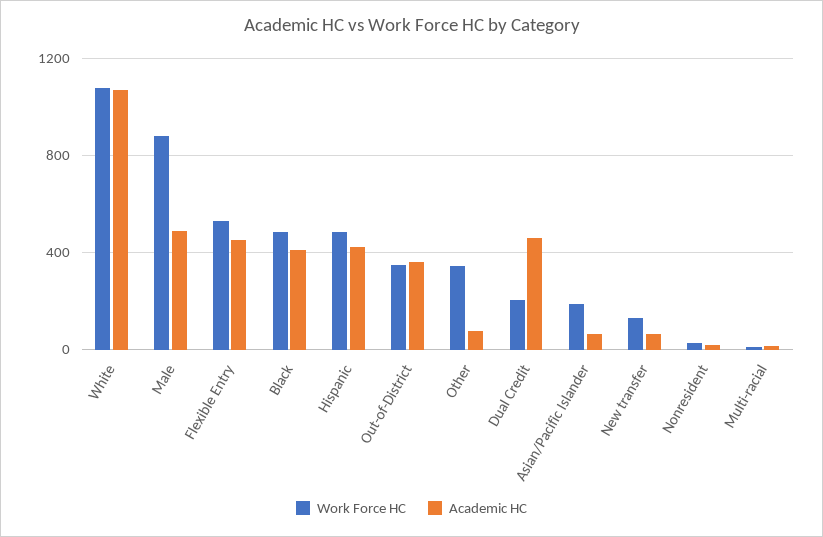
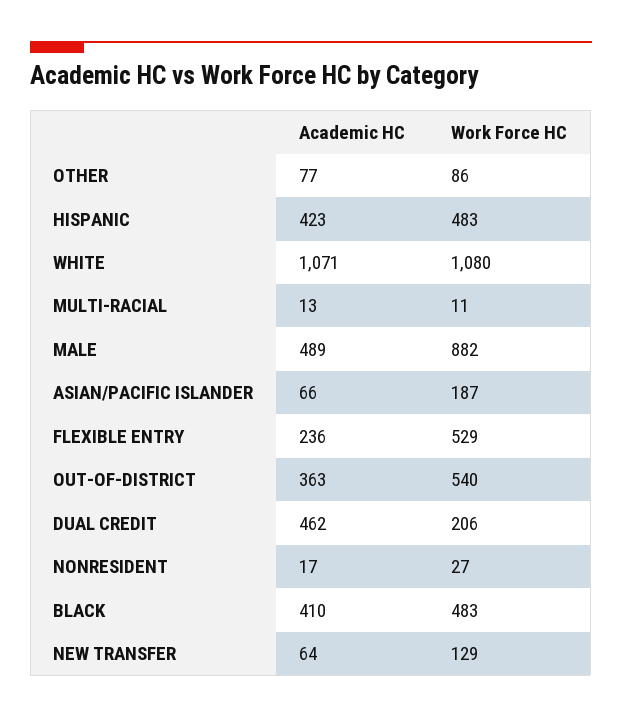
  {
    "Work Force HC": {
      "White": 1080,
      "Male": 882,
      "Flexible Entry": 529,
      "Black": 483,
      "Hispanic": 483,
-     "Out-of-District": 350,
+     "Out-of-District": 540,
-     "Other": 350,
+     "Other": 86,
      "Dual Credit": 206,
      "Asian/Pacific Islander": 187,
      "New transfer": 129,
      "Nonresident": 27,
      "Multi-racial": 11
    },
    "Academic HC": {
      "White": 1071,
      "Male": 489,
-     "Flexible Entry": 450,
+     "Flexible Entry": 236,
      "Black": 410,
      "Hispanic": 423,
      "Out-of-District": 363,
      "Other": 77,
      "Dual Credit": 462,
      "Asian/Pacific Islander": 66,
      "New transfer": 64,
      "Nonresident": 17,
      "Multi-racial": 13
    }
  }

